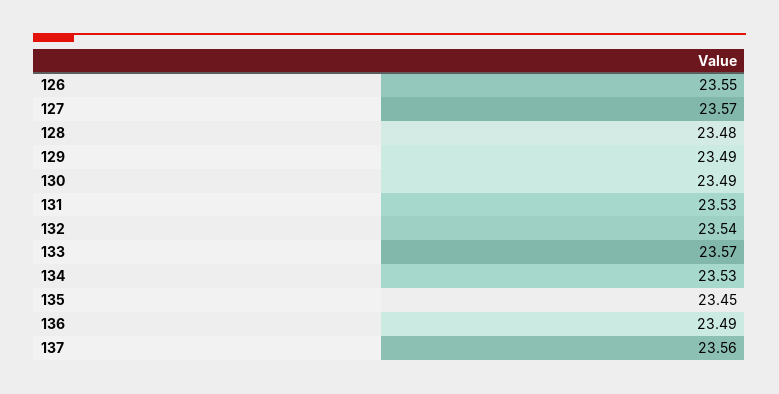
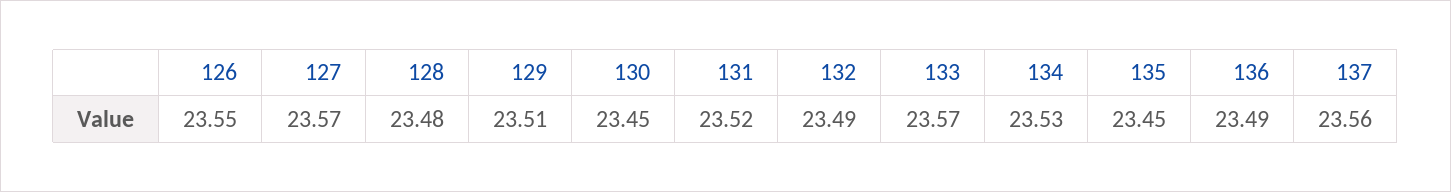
  {
    "126": 23.55,
    "127": 23.57,
    "128": 23.48,
-   "129": 23.49,
+   "129": 23.51,
-   "130": 23.49,
+   "130": 23.45,
-   "131": 23.53,
+   "131": 23.52,
-   "132": 23.54,
+   "132": 23.49,
    "133": 23.57,
    "134": 23.53,
    "135": 23.45,
    "136": 23.49,
    "137": 23.56
  }

